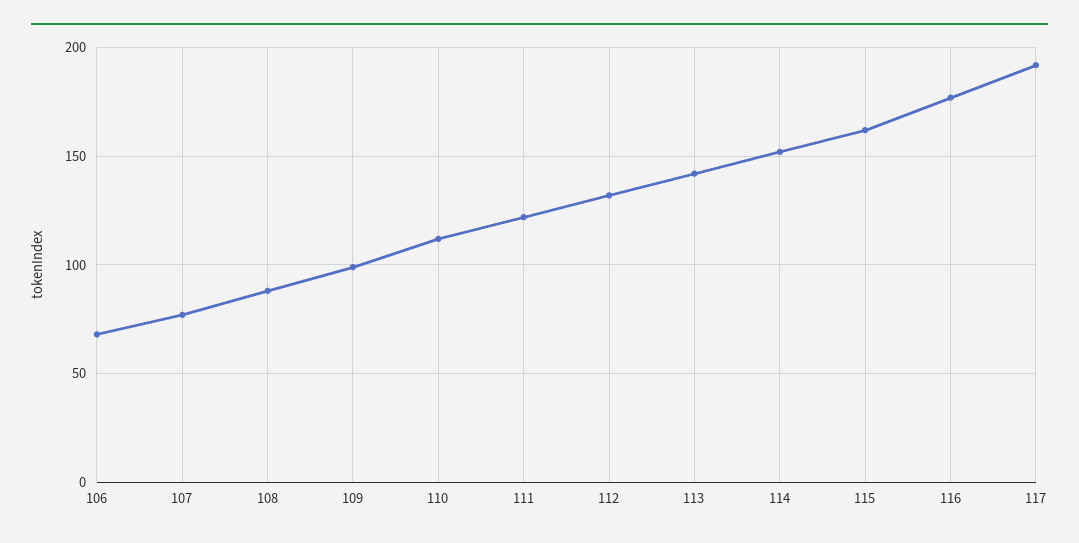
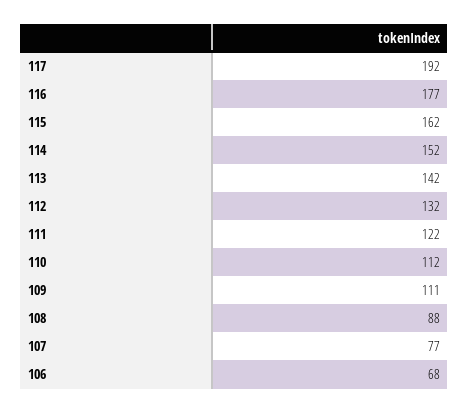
  {
    "106": 68,
    "107": 77,
    "108": 88,
-   "109": 100,
+   "109": 111,
    "110": 112,
    "111": 122,
    "112": 132,
    "113": 142,
    "114": 152,
    "115": 162,
    "116": 177,
    "117": 192
  }

